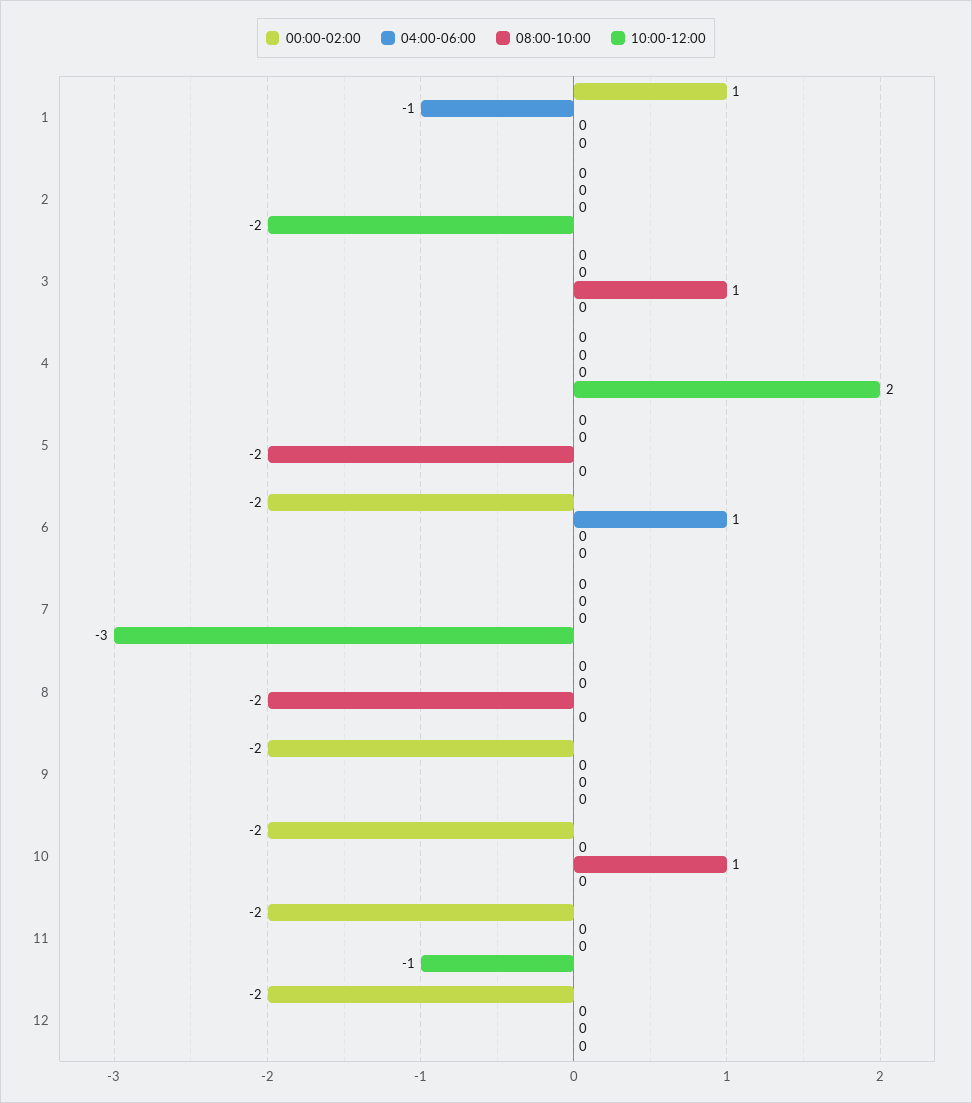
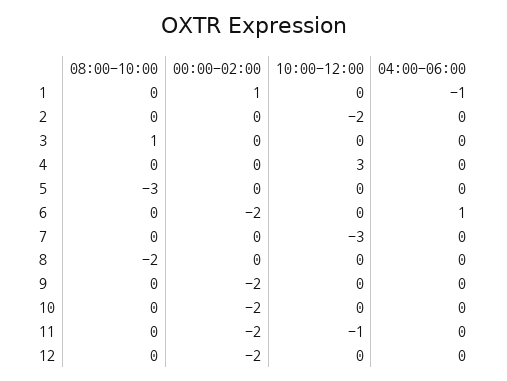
  {
    "00:00-02:00": {
      "1": 1,
      "2": 0,
      "3": 0,
      "4": 0,
      "5": 0,
      "6": -2,
      "7": 0,
      "8": 0,
      "9": -2,
      "10": -2,
      "11": -2,
      "12": -2
    },
    "04:00-06:00": {
      "1": -1,
      "2": 0,
      "3": 0,
      "4": 0,
      "5": 0,
      "6": 1,
      "7": 0,
      "8": 0,
      "9": 0,
      "10": 0,
      "11": 0,
      "12": 0
    },
    "08:00-10:00": {
      "1": 0,
      "2": 0,
      "3": 1,
      "4": 0,
-     "5": -2,
+     "5": -3,
      "6": 0,
      "7": 0,
      "8": -2,
      "9": 0,
-     "10": 1,
+     "10": 0,
      "11": 0,
      "12": 0
    },
    "10:00-12:00": {
      "1": 0,
      "2": -2,
      "3": 0,
-     "4": 2,
+     "4": 3,
      "5": 0,
      "6": 0,
      "7": -3,
      "8": 0,
      "9": 0,
      "10": 0,
      "11": -1,
      "12": 0
    }
  }

